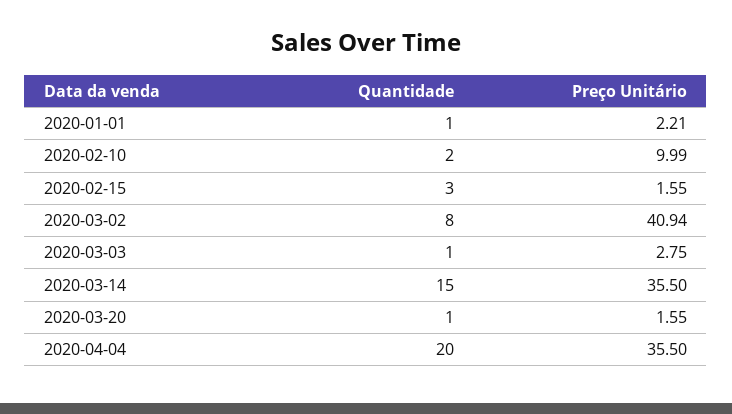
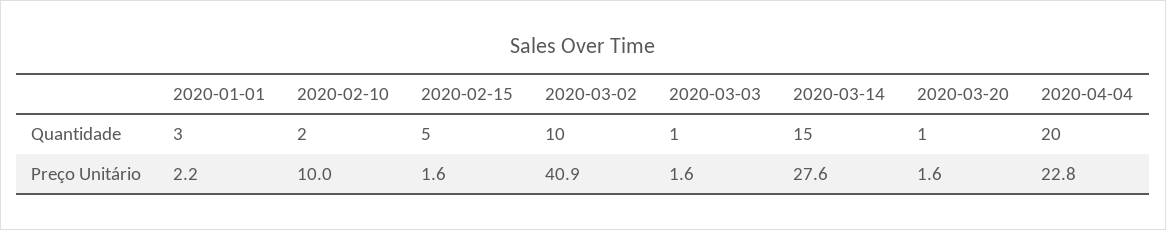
  {
    "Quantidade": {
-     "2020-01-01": 1,
+     "2020-01-01": 3,
      "2020-02-10": 2,
-     "2020-02-15": 3,
+     "2020-02-15": 5,
-     "2020-03-02": 8,
+     "2020-03-02": 10,
      "2020-03-03": 1,
      "2020-03-14": 15,
      "2020-03-20": 1,
      "2020-04-04": 20
    },
    "Preço Unitário": {
      "2020-01-01": 2.21,
      "2020-02-10": 9.99,
      "2020-02-15": 1.55,
      "2020-03-02": 40.94,
-     "2020-03-03": 2.75,
+     "2020-03-03": 1.6,
-     "2020-03-14": 35.5,
+     "2020-03-14": 27.6,
      "2020-03-20": 1.55,
-     "2020-04-04": 35.5
+     "2020-04-04": 22.8
    }
  }

